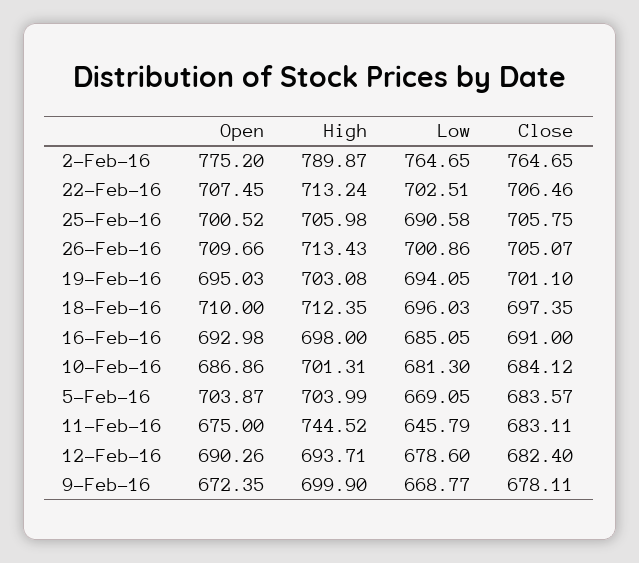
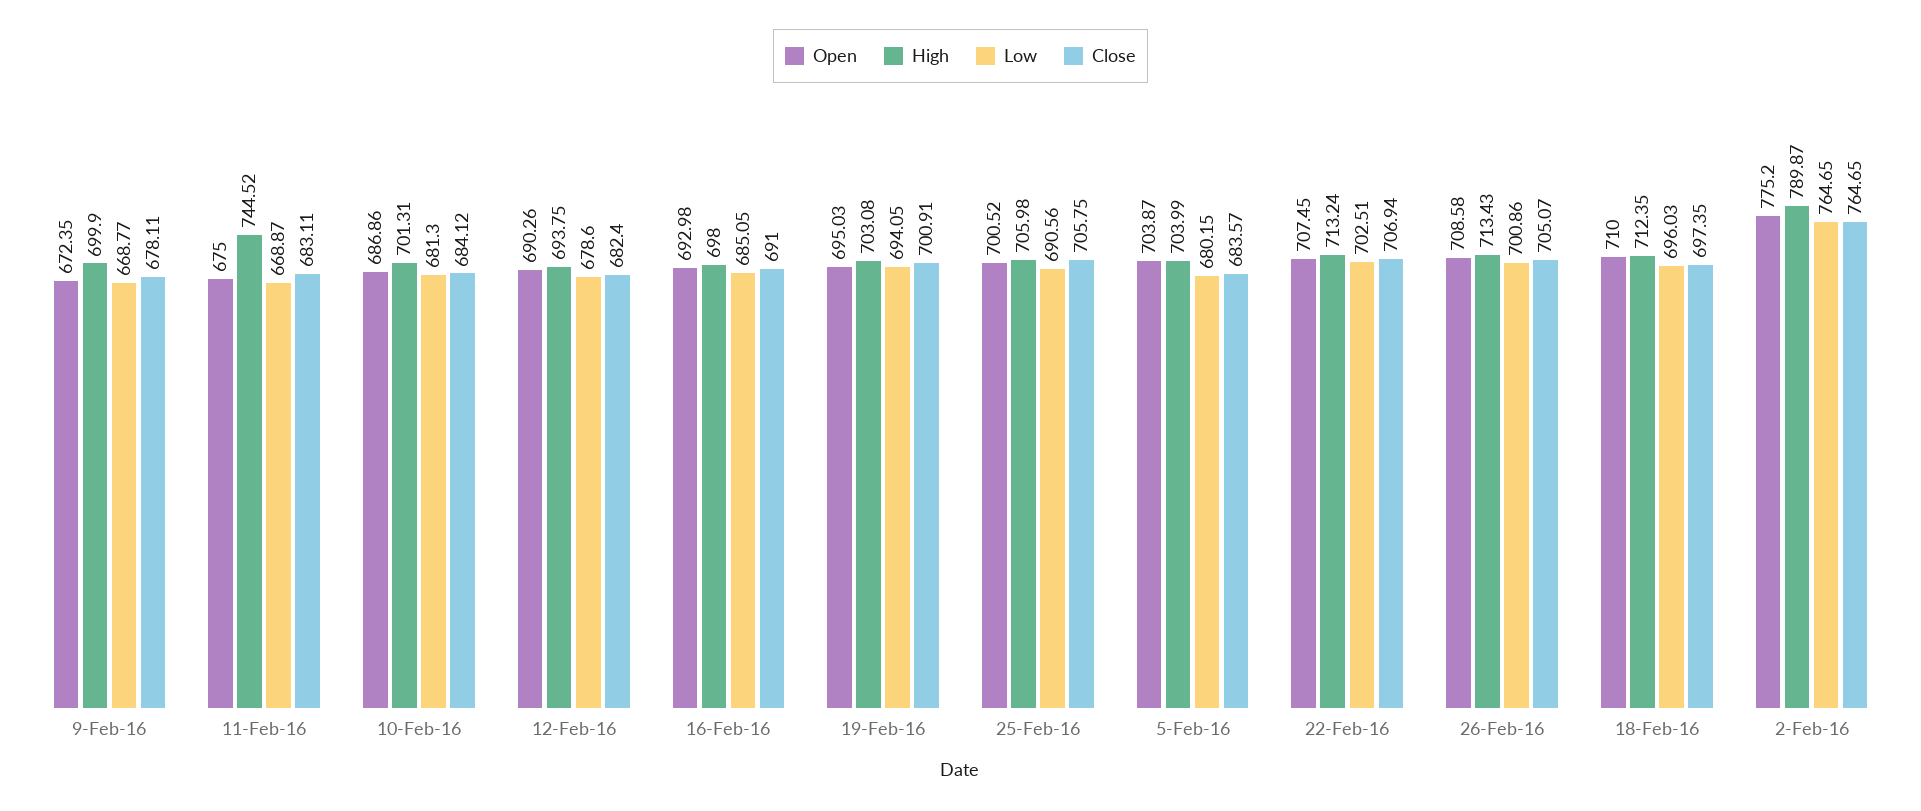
  {
    "Open": {
      "2-Feb-16": 775.2,
      "22-Feb-16": 707.45,
      "25-Feb-16": 700.52,
-     "26-Feb-16": 709.66,
+     "26-Feb-16": 708.58,
      "19-Feb-16": 695.03,
      "18-Feb-16": 710,
      "16-Feb-16": 692.98,
      "10-Feb-16": 686.86,
      "5-Feb-16": 703.87,
      "11-Feb-16": 675,
      "12-Feb-16": 690.26,
      "9-Feb-16": 672.35
    },
    "High": {
      "2-Feb-16": 789.87,
      "22-Feb-16": 713.24,
      "25-Feb-16": 705.98,
      "26-Feb-16": 713.43,
      "19-Feb-16": 703.08,
      "18-Feb-16": 712.35,
      "16-Feb-16": 698,
      "10-Feb-16": 701.31,
      "5-Feb-16": 703.99,
      "11-Feb-16": 744.52,
-     "12-Feb-16": 693.71,
+     "12-Feb-16": 693.75,
      "9-Feb-16": 699.9
    },
    "Low": {
      "2-Feb-16": 764.65,
      "22-Feb-16": 702.51,
-     "25-Feb-16": 690.58,
+     "25-Feb-16": 690.56,
      "26-Feb-16": 700.86,
      "19-Feb-16": 694.05,
      "18-Feb-16": 696.03,
      "16-Feb-16": 685.05,
      "10-Feb-16": 681.3,
-     "5-Feb-16": 669.05,
+     "5-Feb-16": 680.15,
-     "11-Feb-16": 645.79,
+     "11-Feb-16": 668.87,
      "12-Feb-16": 678.6,
      "9-Feb-16": 668.77
    },
    "Close": {
      "2-Feb-16": 764.65,
-     "22-Feb-16": 706.46,
+     "22-Feb-16": 706.94,
      "25-Feb-16": 705.75,
      "26-Feb-16": 705.07,
-     "19-Feb-16": 701.1,
+     "19-Feb-16": 700.91,
      "18-Feb-16": 697.35,
      "16-Feb-16": 691,
      "10-Feb-16": 684.12,
      "5-Feb-16": 683.57,
      "11-Feb-16": 683.11,
      "12-Feb-16": 682.4,
      "9-Feb-16": 678.11
    }
  }

